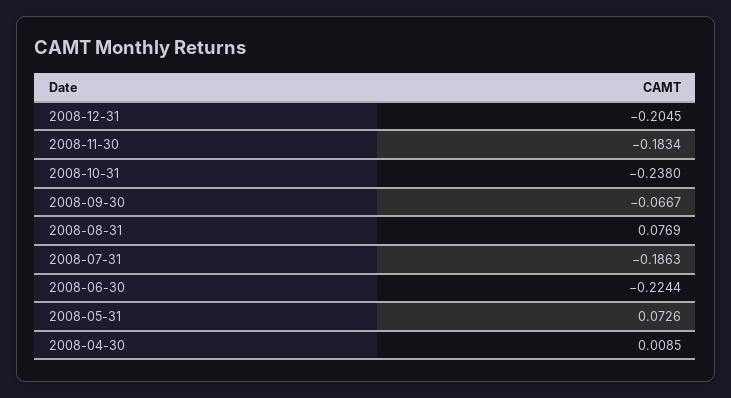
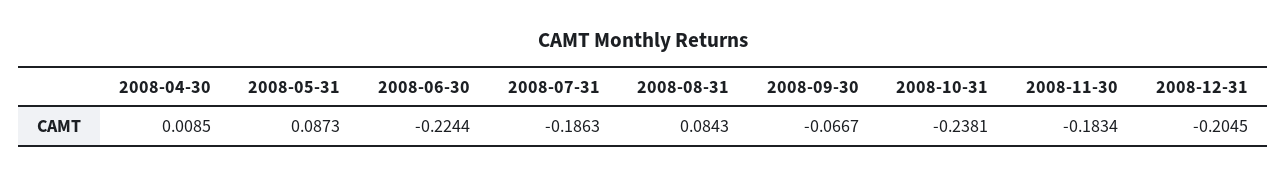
  {
    "2008-12-31": -0.2045,
    "2008-11-30": -0.1834,
-   "2008-10-31": -0.238,
+   "2008-10-31": -0.2381,
    "2008-09-30": -0.0667,
-   "2008-08-31": 0.0769,
+   "2008-08-31": 0.0843,
    "2008-07-31": -0.1863,
    "2008-06-30": -0.2244,
-   "2008-05-31": 0.0726,
+   "2008-05-31": 0.0873,
    "2008-04-30": 0.0085
  }

